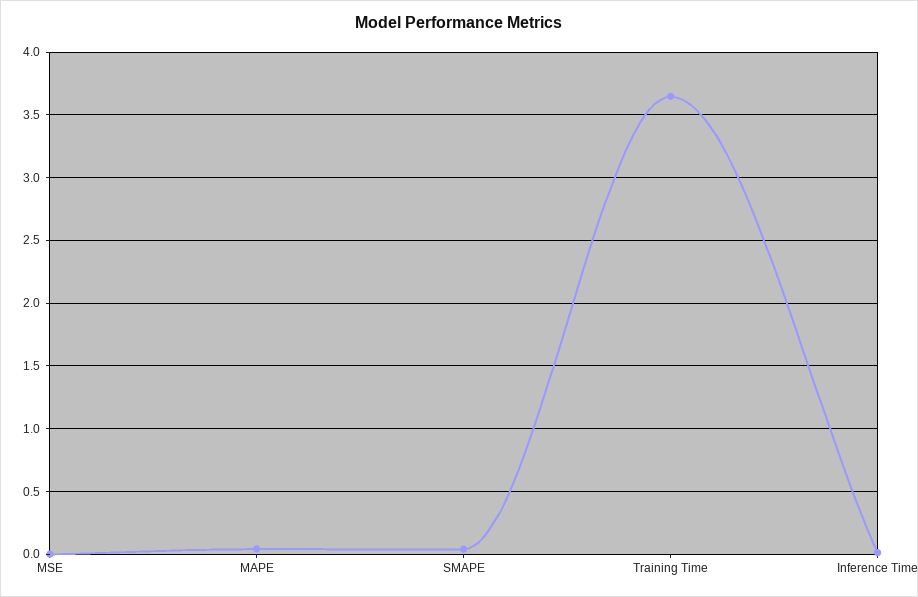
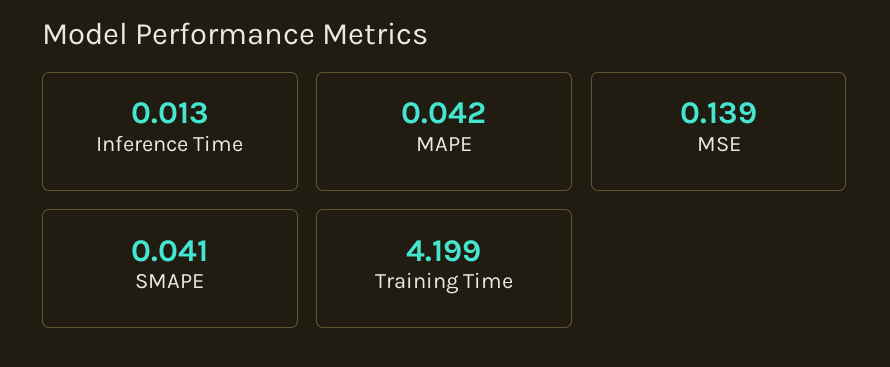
  {
-   "MSE": 0,
+   "MSE": 0.139,
    "MAPE": 0.042,
    "SMAPE": 0.041,
-   "Training Time": 3.65,
+   "Training Time": 4.199,
    "Inference Time": 0.013
  }

